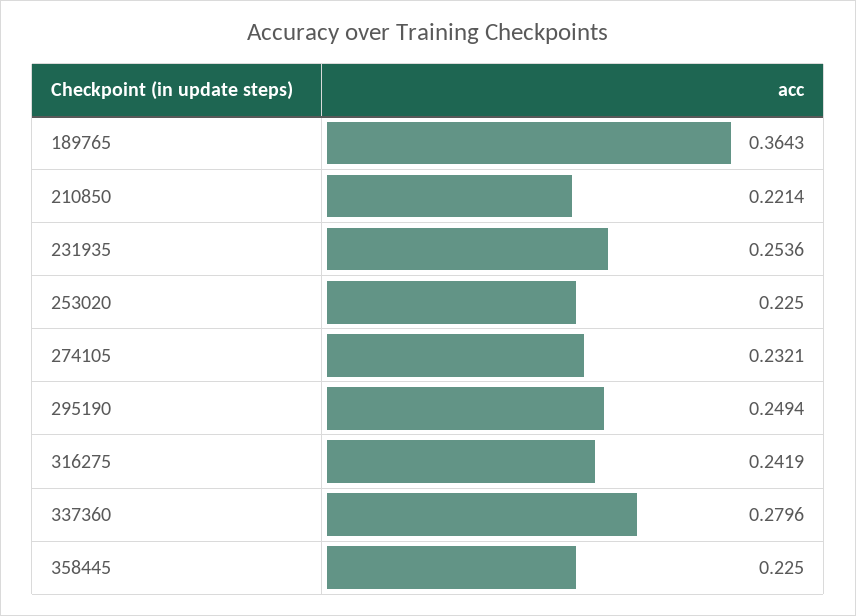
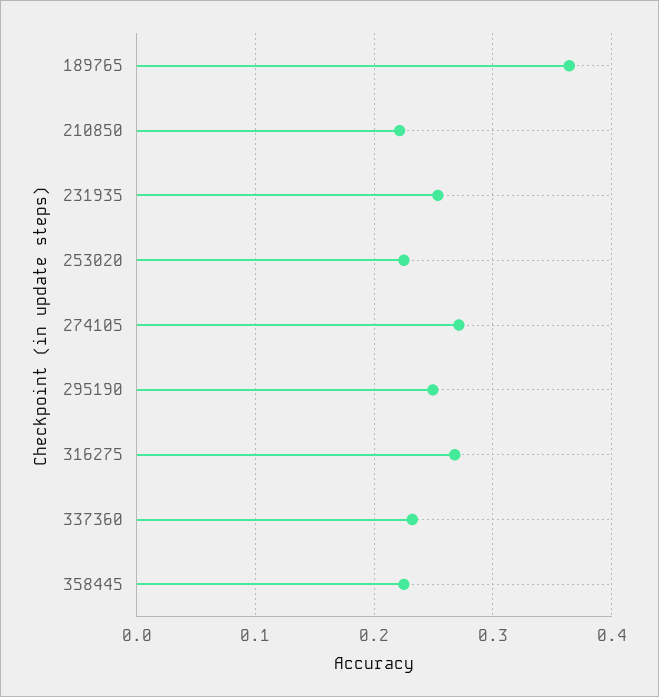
  {
    "189765": 0.3643,
    "210850": 0.2214,
    "231935": 0.2536,
    "253020": 0.225,
-   "274105": 0.2321,
+   "274105": 0.27,
    "295190": 0.2494,
-   "316275": 0.2419,
+   "316275": 0.27,
-   "337360": 0.2796,
+   "337360": 0.23,
    "358445": 0.225
  }

